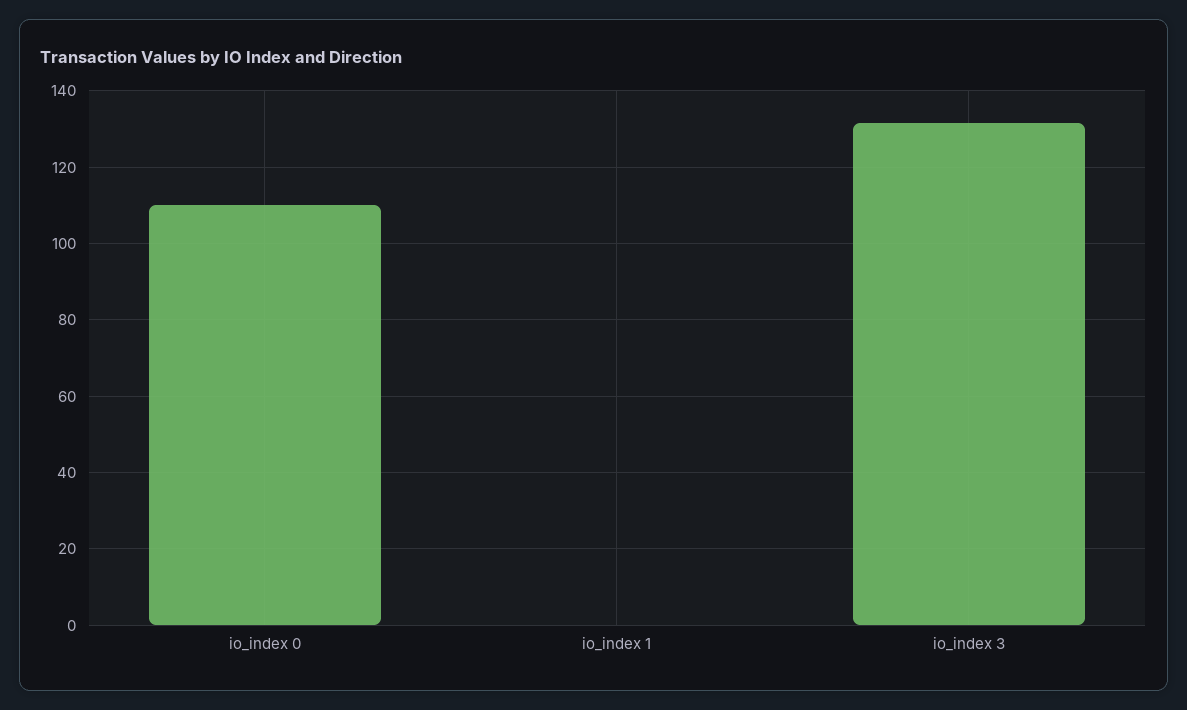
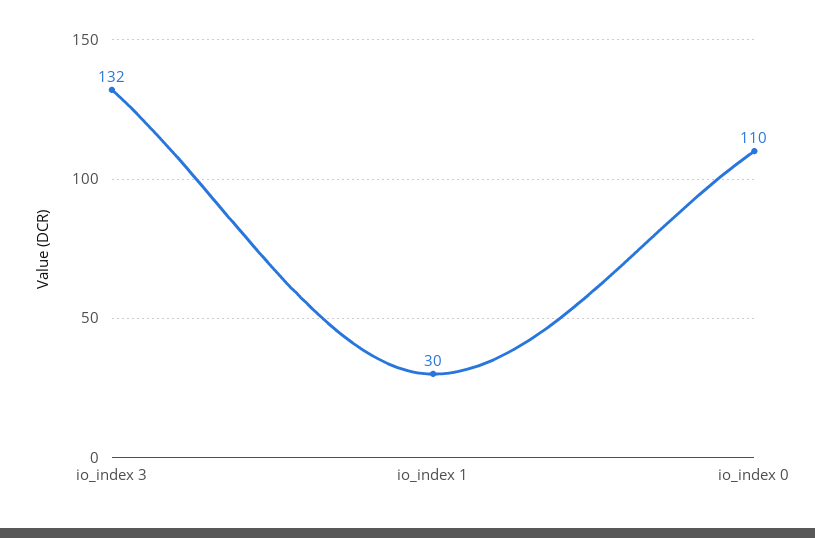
  {
    "io_index 0": 110,
-   "io_index 1": 0,
+   "io_index 1": 30,
    "io_index 3": 132
  }

